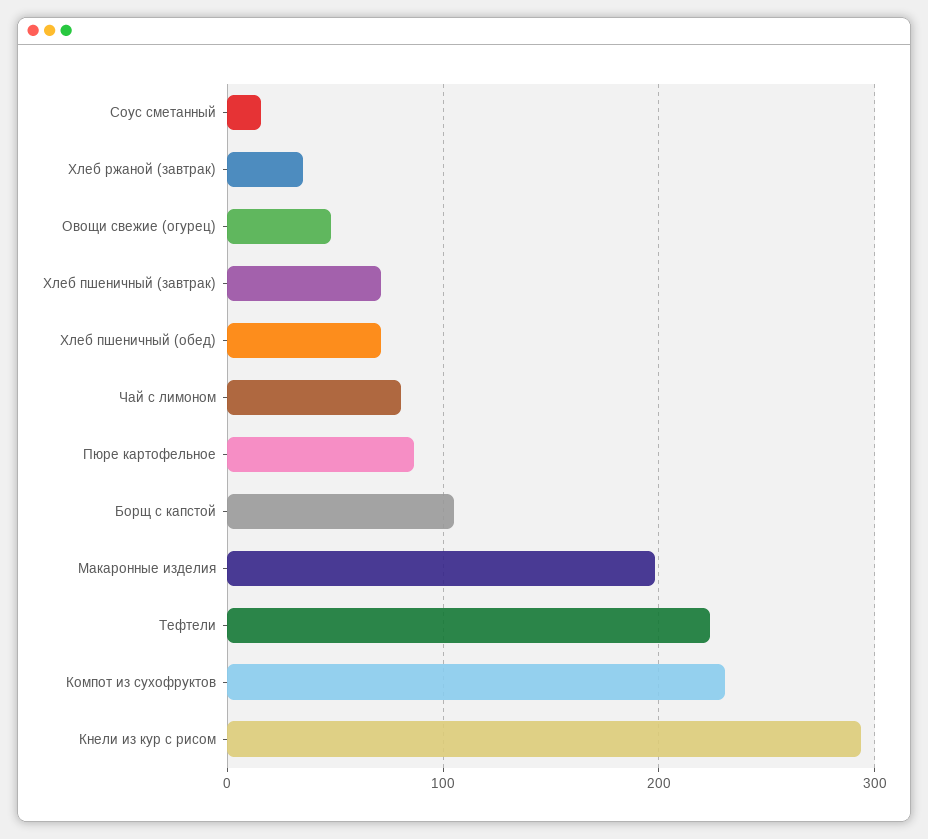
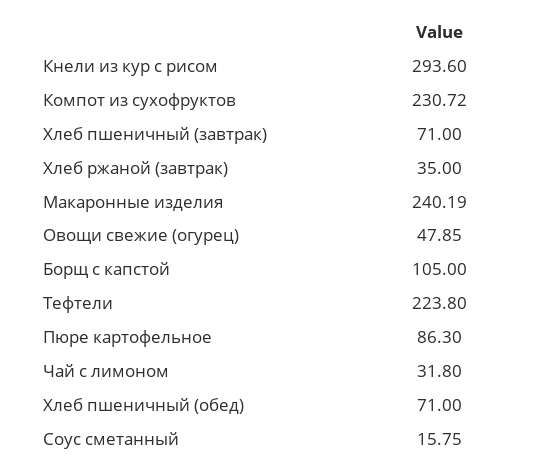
  {
    "Соус сметанный": 15.75,
    "Хлеб ржаной (завтрак)": 35,
    "Овощи свежие (огурец)": 47.85,
    "Хлеб пшеничный (завтрак)": 71,
    "Хлеб пшеничный (обед)": 71,
-   "Чай с лимоном": 80,
+   "Чай с лимоном": 31.8,
    "Пюре картофельное": 86.3,
    "Борщ с капстой": 105,
-   "Макаронные изделия": 200,
+   "Макаронные изделия": 240.19,
    "Тефтели": 223.8,
    "Компот из сухофруктов": 230.72,
    "Кнели из кур с рисом": 293.6
  }

